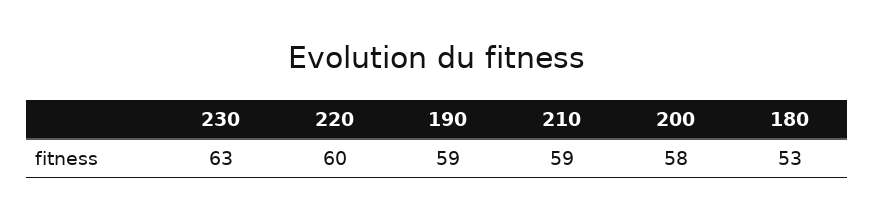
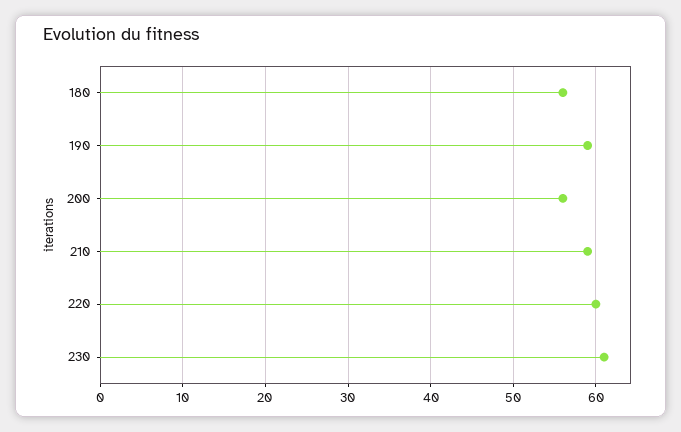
  {
-   "230": 63,
+   "230": 61,
    "220": 60,
    "190": 59,
    "210": 59,
-   "200": 58,
+   "200": 56,
-   "180": 53
+   "180": 56
  }

